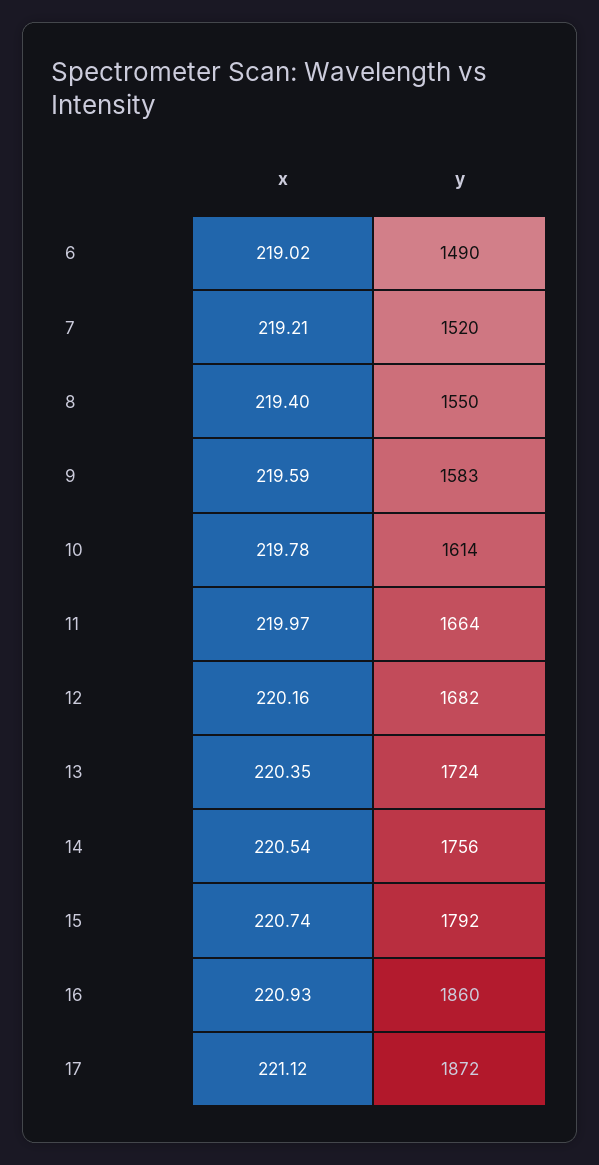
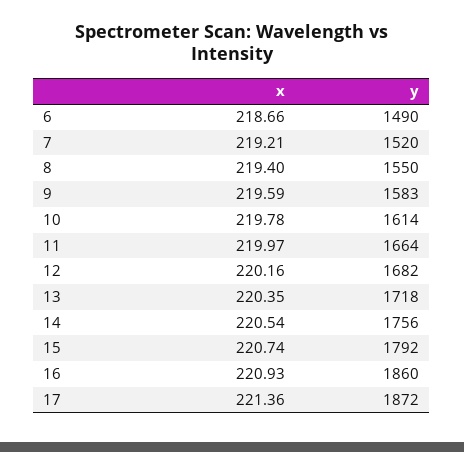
  {
    "x": {
-     "6": 219.02,
+     "6": 218.66,
      "7": 219.21,
      "8": 219.4,
      "9": 219.59,
      "10": 219.78,
      "11": 219.97,
      "12": 220.16,
      "13": 220.35,
      "14": 220.54,
      "15": 220.74,
      "16": 220.93,
-     "17": 221.12
+     "17": 221.36
    },
    "y": {
      "6": 1490,
      "7": 1520,
      "8": 1550,
      "9": 1583,
      "10": 1614,
      "11": 1664,
      "12": 1682,
-     "13": 1724,
+     "13": 1718,
      "14": 1756,
      "15": 1792,
      "16": 1860,
      "17": 1872
    }
  }

